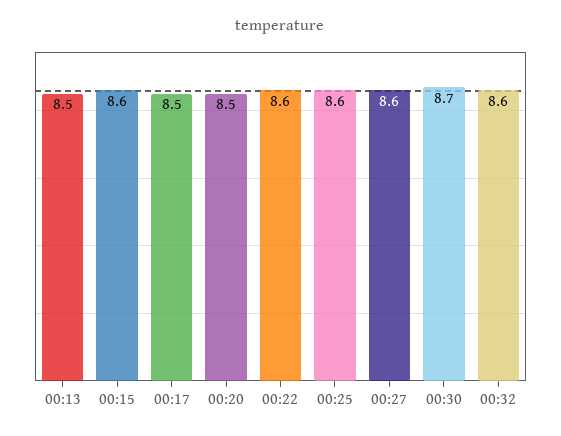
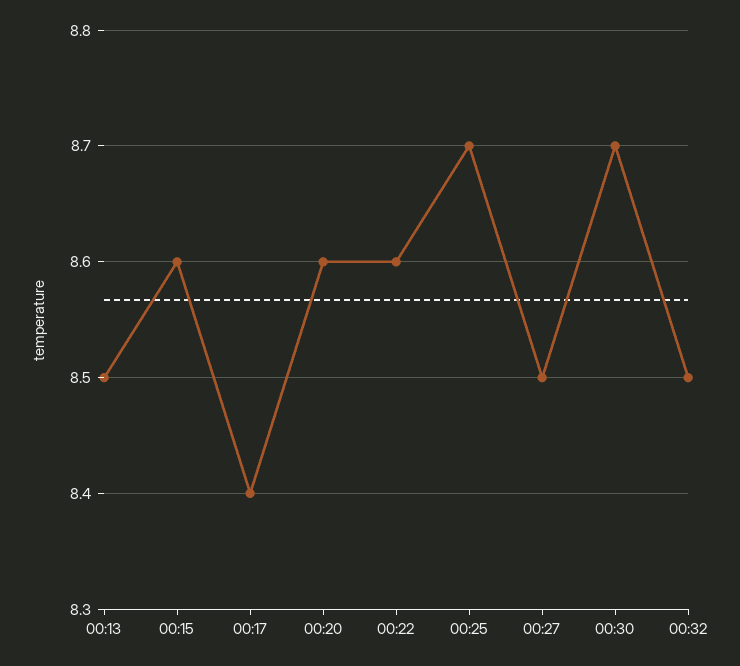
  {
    "00:13": 8.5,
    "00:15": 8.6,
-   "00:17": 8.5,
+   "00:17": 8.4,
-   "00:20": 8.5,
+   "00:20": 8.6,
    "00:22": 8.6,
-   "00:25": 8.6,
+   "00:25": 8.7,
-   "00:27": 8.6,
+   "00:27": 8.5,
    "00:30": 8.7,
-   "00:32": 8.6
+   "00:32": 8.5
  }

